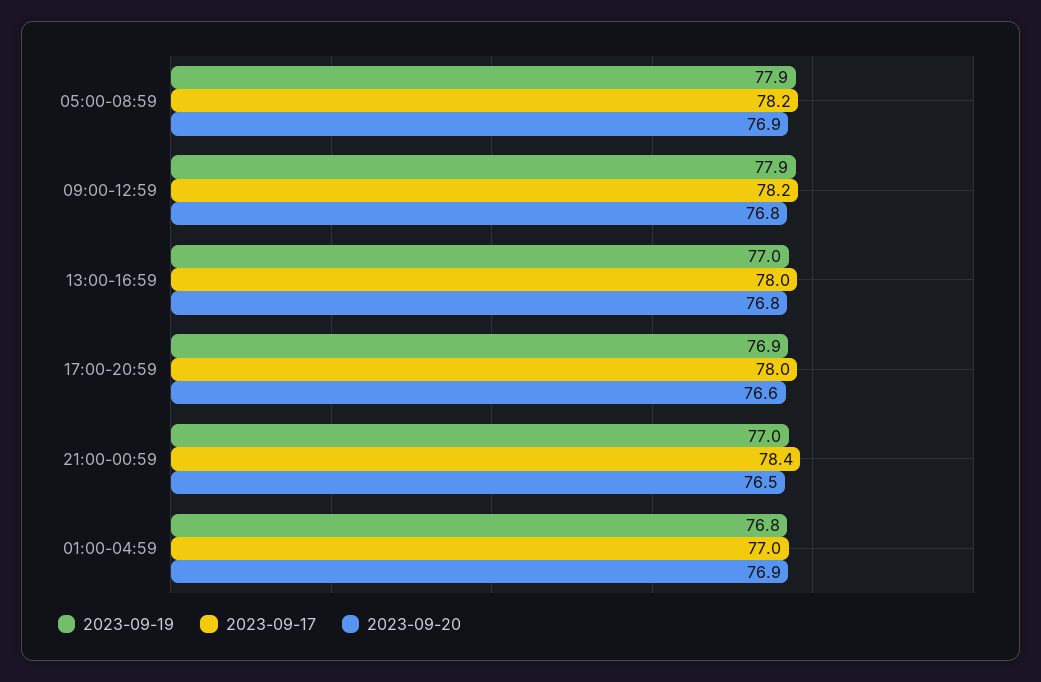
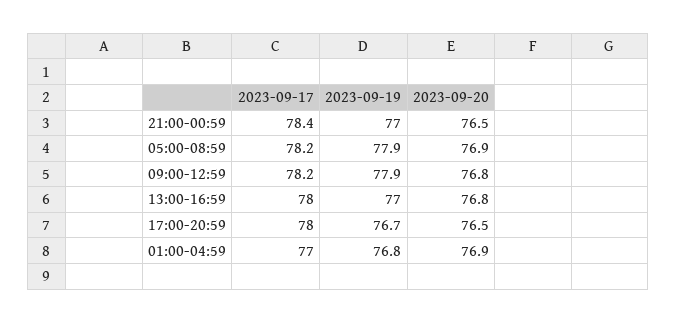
  {
    "2023-09-19": {
      "05:00-08:59": 77.9,
      "09:00-12:59": 77.9,
      "13:00-16:59": 77,
-     "17:00-20:59": 76.9,
+     "17:00-20:59": 76.7,
      "21:00-00:59": 77,
      "01:00-04:59": 76.8
    },
    "2023-09-17": {
      "05:00-08:59": 78.2,
      "09:00-12:59": 78.2,
      "13:00-16:59": 78,
      "17:00-20:59": 78,
      "21:00-00:59": 78.4,
      "01:00-04:59": 77
    },
    "2023-09-20": {
      "05:00-08:59": 76.9,
      "09:00-12:59": 76.8,
      "13:00-16:59": 76.8,
-     "17:00-20:59": 76.6,
+     "17:00-20:59": 76.5,
      "21:00-00:59": 76.5,
      "01:00-04:59": 76.9
    }
  }

